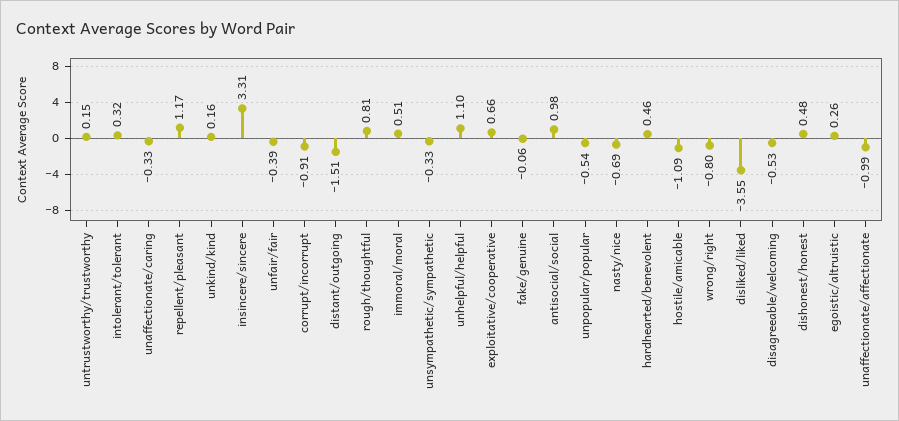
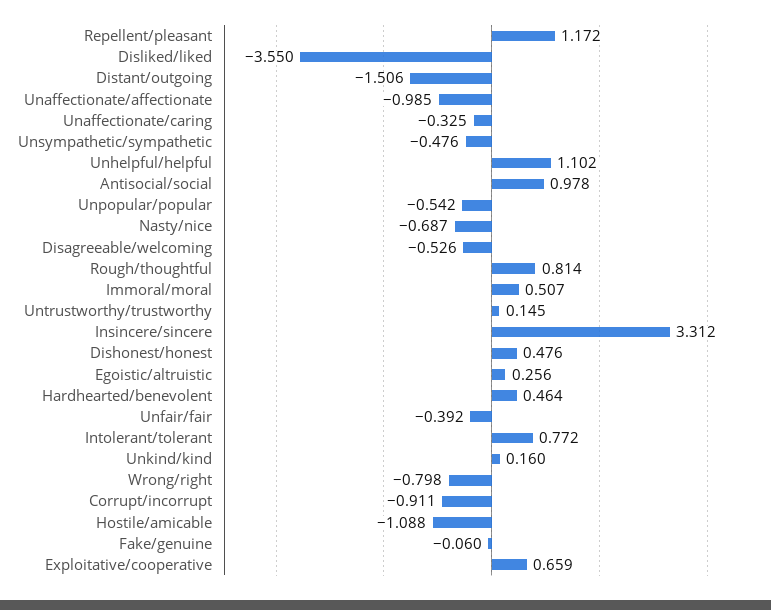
  {
    "untrustworthy/trustworthy": 0.145,
-   "intolerant/tolerant": 0.32,
+   "intolerant/tolerant": 0.772,
    "unaffectionate/caring": -0.325,
    "repellent/pleasant": 1.172,
    "unkind/kind": 0.16,
    "insincere/sincere": 3.312,
    "unfair/fair": -0.392,
    "corrupt/incorrupt": -0.911,
    "distant/outgoing": -1.506,
    "rough/thoughtful": 0.814,
    "immoral/moral": 0.507,
-   "unsympathetic/sympathetic": -0.33,
+   "unsympathetic/sympathetic": -0.476,
    "unhelpful/helpful": 1.102,
    "exploitative/cooperative": 0.659,
    "fake/genuine": -0.06,
    "antisocial/social": 0.978,
    "unpopular/popular": -0.542,
    "nasty/nice": -0.687,
    "hardhearted/benevolent": 0.464,
    "hostile/amicable": -1.088,
    "wrong/right": -0.798,
    "disliked/liked": -3.55,
    "disagreeable/welcoming": -0.526,
    "dishonest/honest": 0.476,
    "egoistic/altruistic": 0.256,
    "unaffectionate/affectionate": -0.985
  }

